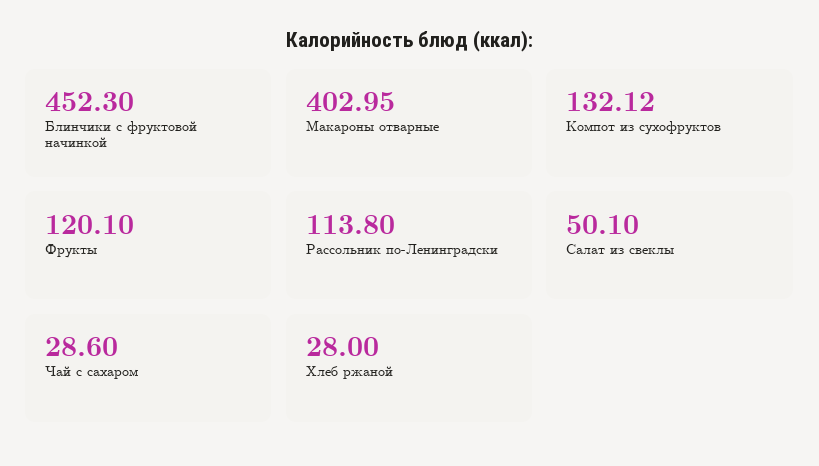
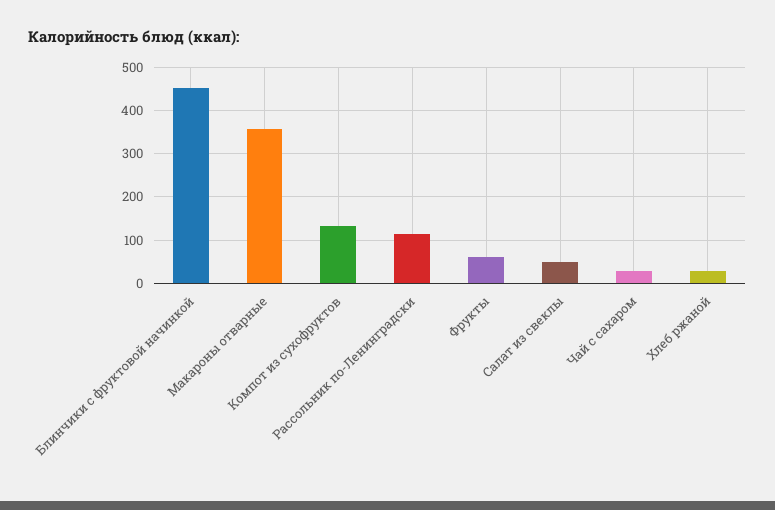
  {
    "Блинчики с фруктовой начинкой": 452.3,
-   "Макароны отварные": 402.95,
+   "Макароны отварные": 360,
    "Компот из сухофруктов": 132.12,
-   "Фрукты": 120.1,
+   "Фрукты": 60,
    "Рассольник по-Ленинградски": 113.8,
    "Салат из свеклы": 50.1,
    "Чай с сахаром": 28.6,
    "Хлеб ржаной": 28
  }

